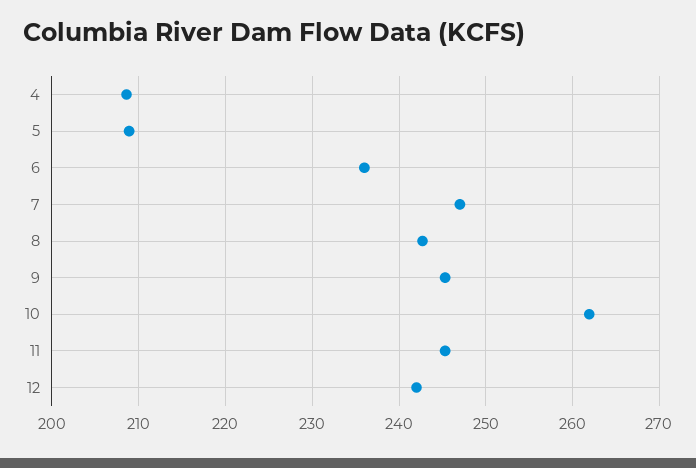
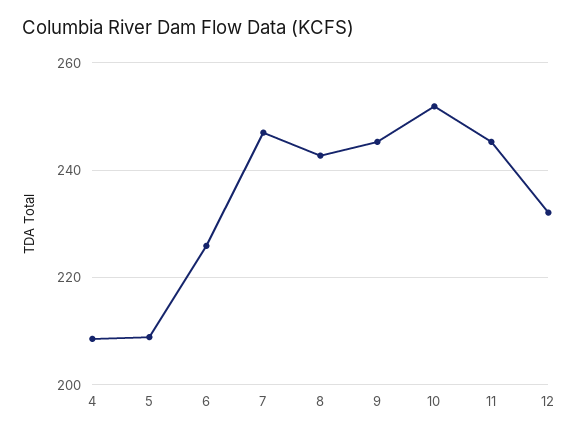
  {
    "4": 209,
    "5": 209,
-   "6": 236,
+   "6": 226,
    "7": 247,
    "8": 243,
    "9": 245,
-   "10": 262,
+   "10": 252,
    "11": 245,
-   "12": 242
+   "12": 232
  }

